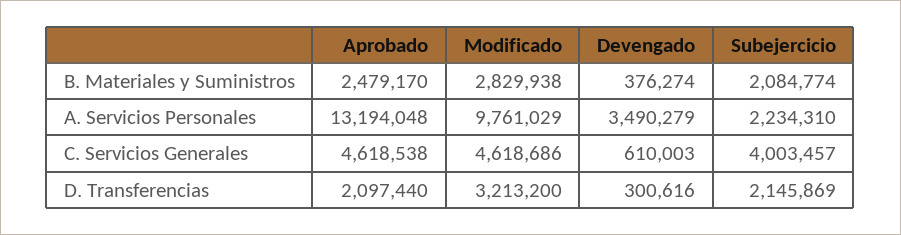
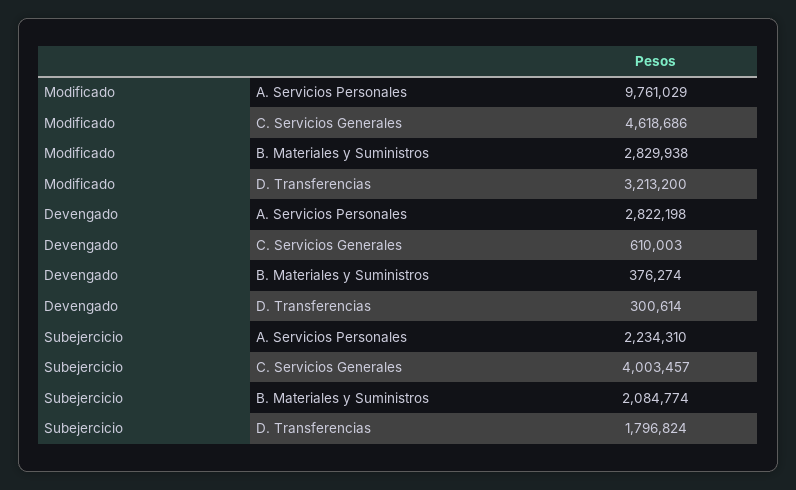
  {
-   "Aprobado": {
-     "B. Materiales y Suministros": 2479170,
-     "A. Servicios Personales": 13194048,
-     "C. Servicios Generales": 4618538,
-     "D. Transferencias": 2097440
-   },
    "Modificado": {
      "B. Materiales y Suministros": 2829938,
      "A. Servicios Personales": 9761029,
      "C. Servicios Generales": 4618686,
      "D. Transferencias": 3213200
    },
    "Devengado": {
      "B. Materiales y Suministros": 376274,
-     "A. Servicios Personales": 3490279,
+     "A. Servicios Personales": 2822198,
      "C. Servicios Generales": 610003,
-     "D. Transferencias": 300616
+     "D. Transferencias": 300614
    },
    "Subejercicio": {
      "B. Materiales y Suministros": 2084774,
      "A. Servicios Personales": 2234310,
      "C. Servicios Generales": 4003457,
-     "D. Transferencias": 2145869
+     "D. Transferencias": 1796824
    }
  }

